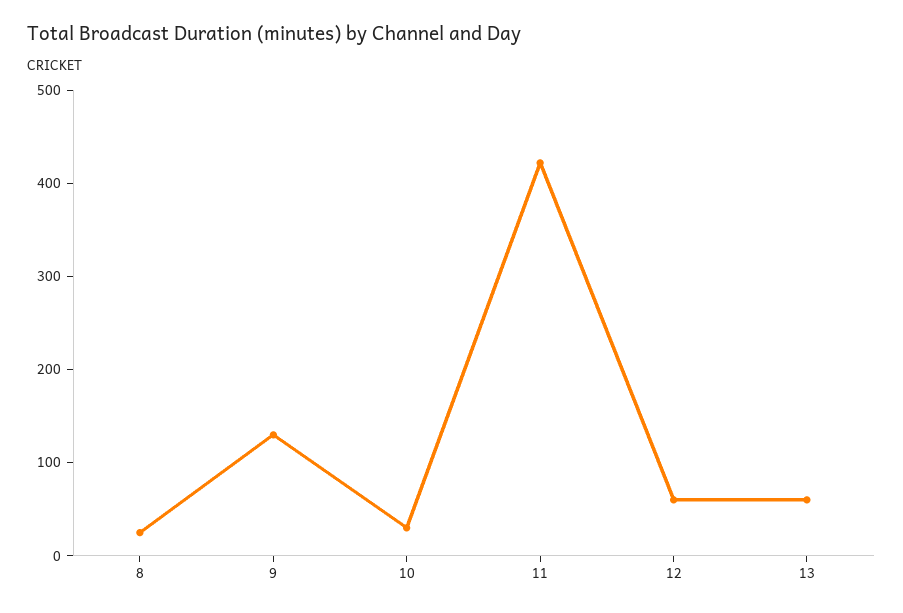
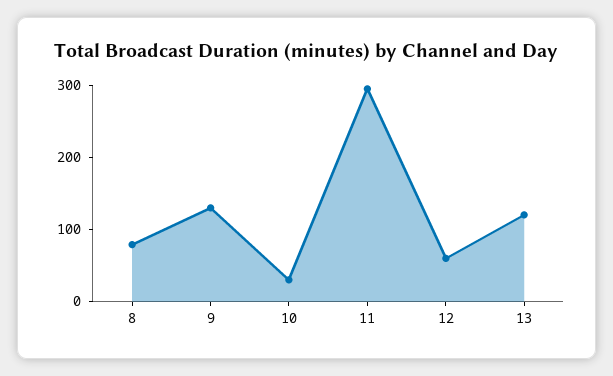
  {
-   "8": 20,
+   "8": 80,
    "9": 140,
    "10": 40,
-   "11": 420,
+   "11": 300,
    "12": 60,
-   "13": 60
+   "13": 120
  }

